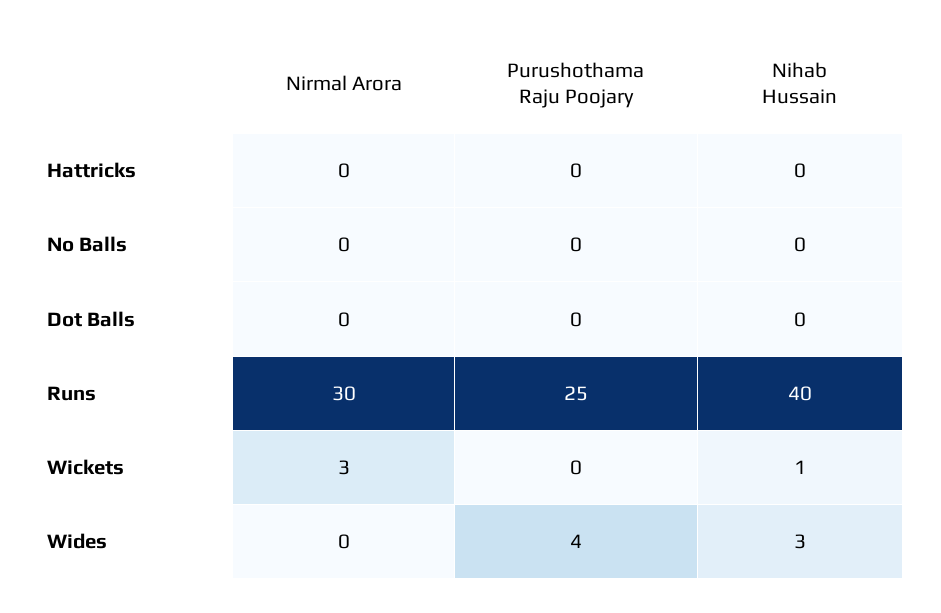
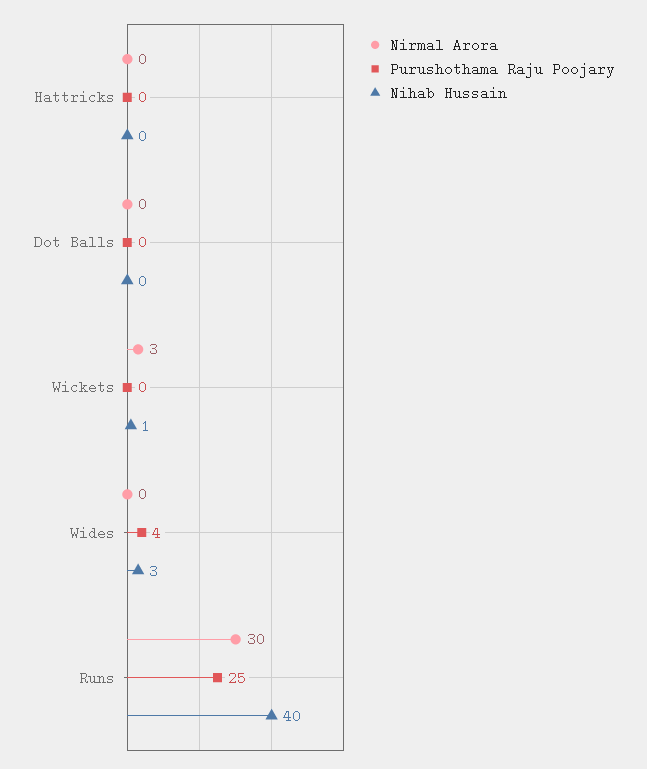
  {
    "Nirmal Arora": {
      "Hattricks": 0,
-     "No Balls": 0,
      "Dot Balls": 0,
      "Runs": 30,
      "Wickets": 3,
      "Wides": 0
    },
    "Purushothama Raju Poojary": {
      "Hattricks": 0,
-     "No Balls": 0,
      "Dot Balls": 0,
      "Runs": 25,
      "Wickets": 0,
      "Wides": 4
    },
    "Nihab Hussain": {
      "Hattricks": 0,
-     "No Balls": 0,
      "Dot Balls": 0,
      "Runs": 40,
      "Wickets": 1,
      "Wides": 3
    }
  }

